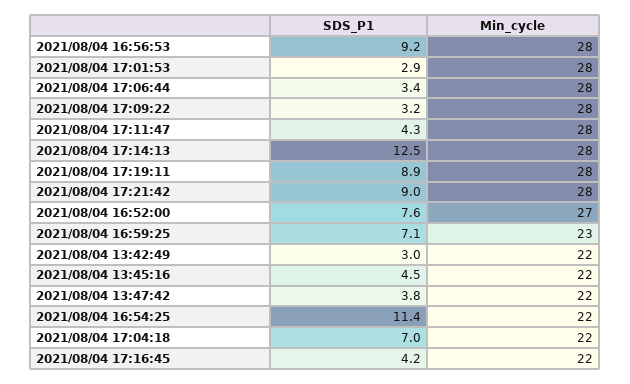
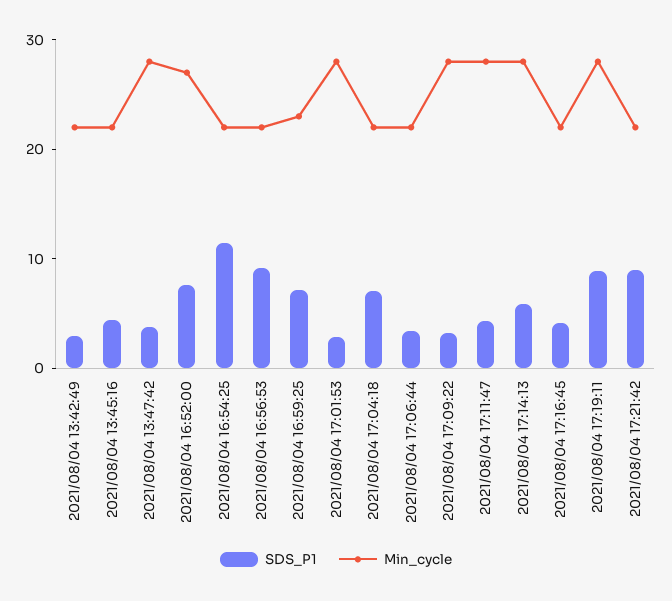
  {
    "SDS_P1": {
      "2021/08/04 16:56:53": 9.2,
      "2021/08/04 17:01:53": 2.9,
      "2021/08/04 17:06:44": 3.4,
      "2021/08/04 17:09:22": 3.2,
      "2021/08/04 17:11:47": 4.3,
-     "2021/08/04 17:14:13": 12.5,
+     "2021/08/04 17:14:13": 6,
      "2021/08/04 17:19:11": 8.9,
      "2021/08/04 17:21:42": 9,
      "2021/08/04 16:52:00": 7.6,
      "2021/08/04 16:59:25": 7.1,
      "2021/08/04 13:42:49": 3,
      "2021/08/04 13:45:16": 4.5,
      "2021/08/04 13:47:42": 3.8,
      "2021/08/04 16:54:25": 11.4,
      "2021/08/04 17:04:18": 7,
      "2021/08/04 17:16:45": 4.2
    },
    "Min_cycle": {
-     "2021/08/04 16:56:53": 28,
+     "2021/08/04 16:56:53": 22,
      "2021/08/04 17:01:53": 28,
-     "2021/08/04 17:06:44": 28,
+     "2021/08/04 17:06:44": 22,
      "2021/08/04 17:09:22": 28,
      "2021/08/04 17:11:47": 28,
      "2021/08/04 17:14:13": 28,
      "2021/08/04 17:19:11": 28,
-     "2021/08/04 17:21:42": 28,
+     "2021/08/04 17:21:42": 22,
      "2021/08/04 16:52:00": 27,
      "2021/08/04 16:59:25": 23,
      "2021/08/04 13:42:49": 22,
      "2021/08/04 13:45:16": 22,
-     "2021/08/04 13:47:42": 22,
+     "2021/08/04 13:47:42": 28,
      "2021/08/04 16:54:25": 22,
      "2021/08/04 17:04:18": 22,
      "2021/08/04 17:16:45": 22
    }
  }

